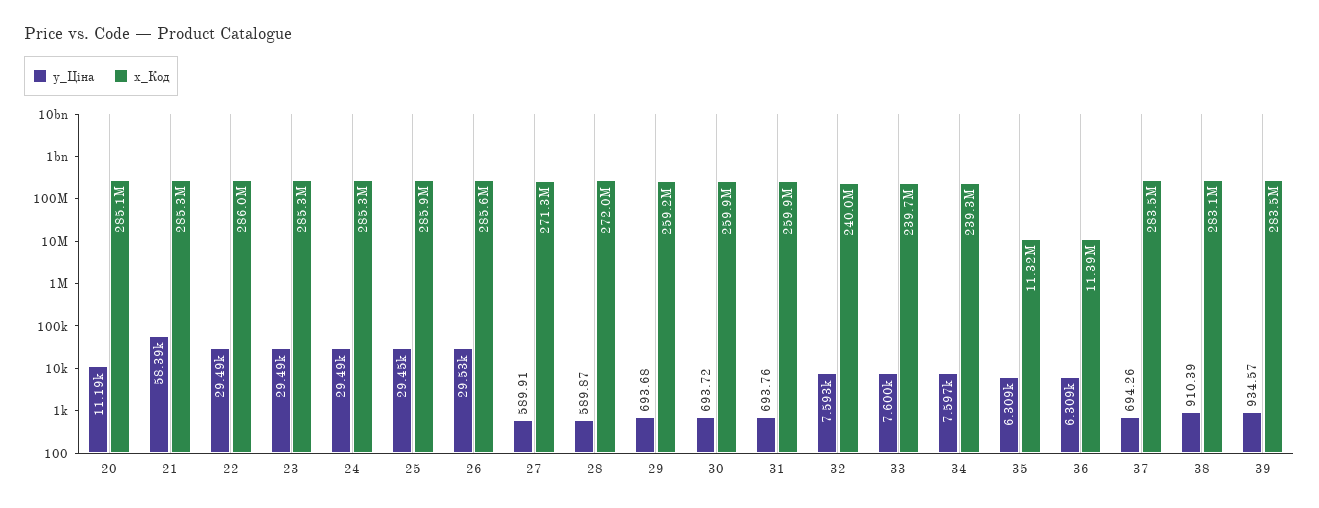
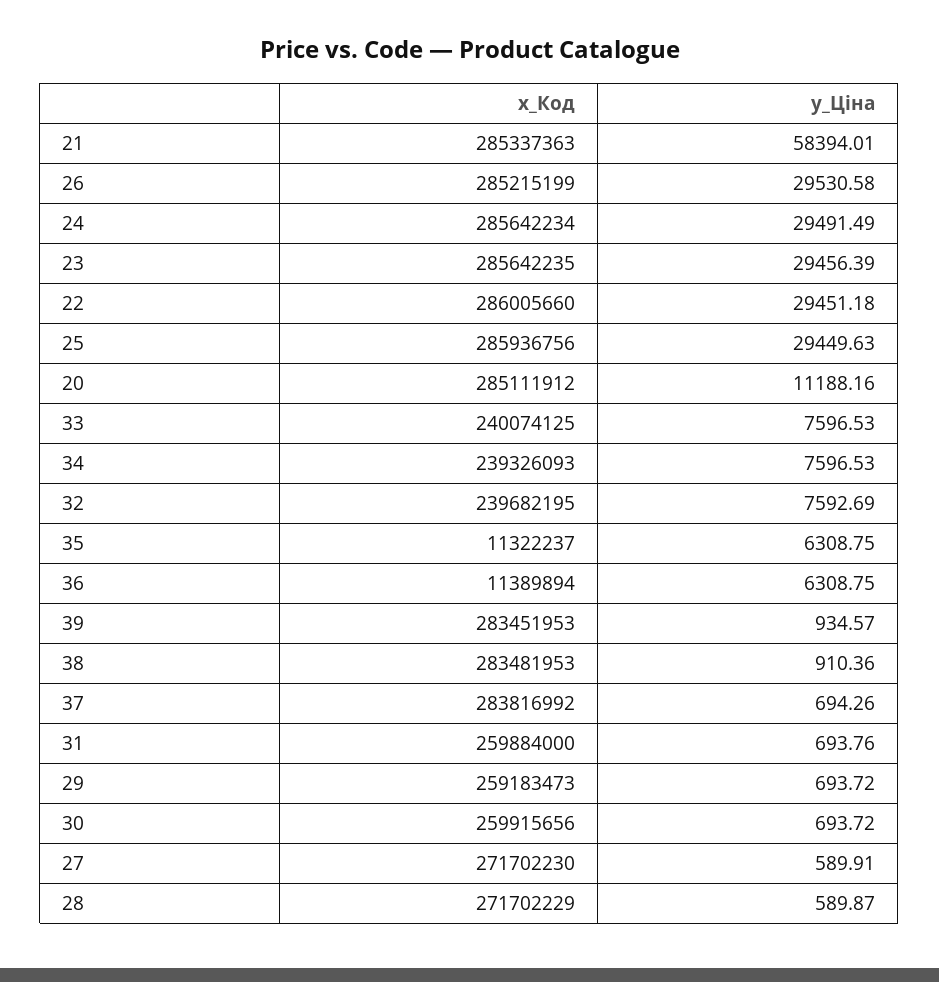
  {
    "y_Ціна": {
      "20": 11188.16,
      "21": 58394.01,
-     "22": 29490,
+     "22": 29451.18,
-     "23": 29490,
+     "23": 29456.39,
      "24": 29491.49,
      "25": 29449.63,
      "26": 29530.58,
      "27": 589.91,
      "28": 589.87,
-     "29": 693.68,
+     "29": 693.72,
      "30": 693.72,
      "31": 693.76,
      "32": 7592.69,
-     "33": 7600,
+     "33": 7596.53,
      "34": 7596.53,
      "35": 6308.75,
      "36": 6308.75,
      "37": 694.26,
-     "38": 910.39,
+     "38": 910.36,
      "39": 934.57
    },
    "x_Код": {
      "20": 285111912,
      "21": 285337363,
      "22": 286005660,
-     "23": 285300000,
+     "23": 285642235,
-     "24": 285300000,
+     "24": 285642234,
      "25": 285936756,
-     "26": 285600000,
+     "26": 285215199,
-     "27": 271300000,
+     "27": 271702230,
-     "28": 272000000,
+     "28": 271702229,
      "29": 259183473,
      "30": 259915656,
      "31": 259884000,
-     "32": 240000000,
+     "32": 239682195,
-     "33": 239700000,
+     "33": 240074125,
      "34": 239326093,
      "35": 11322237,
      "36": 11389894,
-     "37": 283500000,
+     "37": 283816992,
-     "38": 283100000,
+     "38": 283481953,
      "39": 283451953
    }
  }

